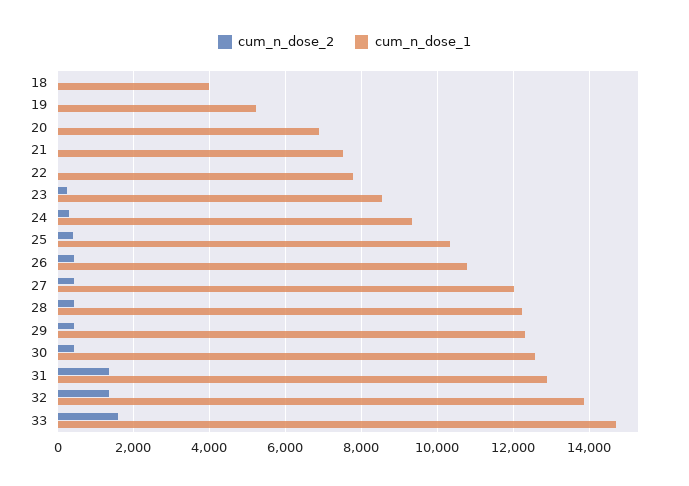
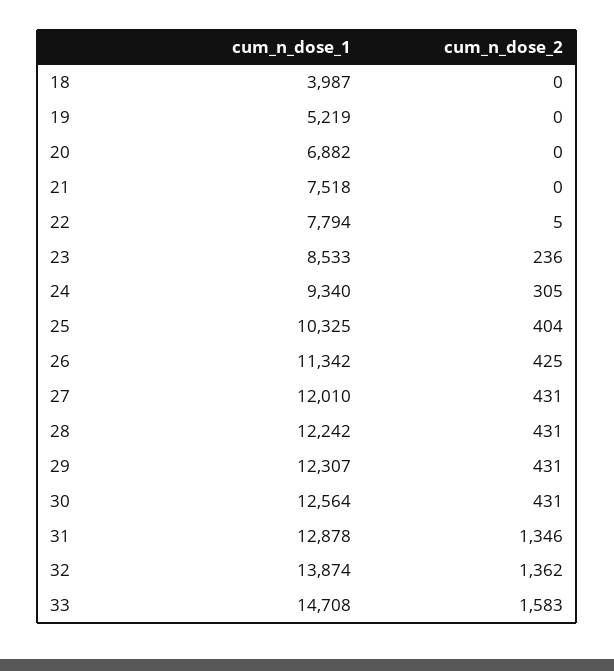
  {
    "cum_n_dose_2": {
      "18": 0,
      "19": 0,
      "20": 0,
      "21": 0,
      "22": 5,
      "23": 236,
      "24": 305,
      "25": 404,
      "26": 425,
      "27": 431,
      "28": 431,
      "29": 431,
      "30": 431,
      "31": 1346,
      "32": 1362,
      "33": 1583
    },
    "cum_n_dose_1": {
      "18": 3987,
      "19": 5219,
      "20": 6882,
      "21": 7518,
      "22": 7794,
      "23": 8533,
      "24": 9340,
      "25": 10325,
-     "26": 10800,
+     "26": 11342,
      "27": 12010,
      "28": 12242,
      "29": 12307,
      "30": 12564,
      "31": 12878,
      "32": 13874,
      "33": 14708
    }
  }

